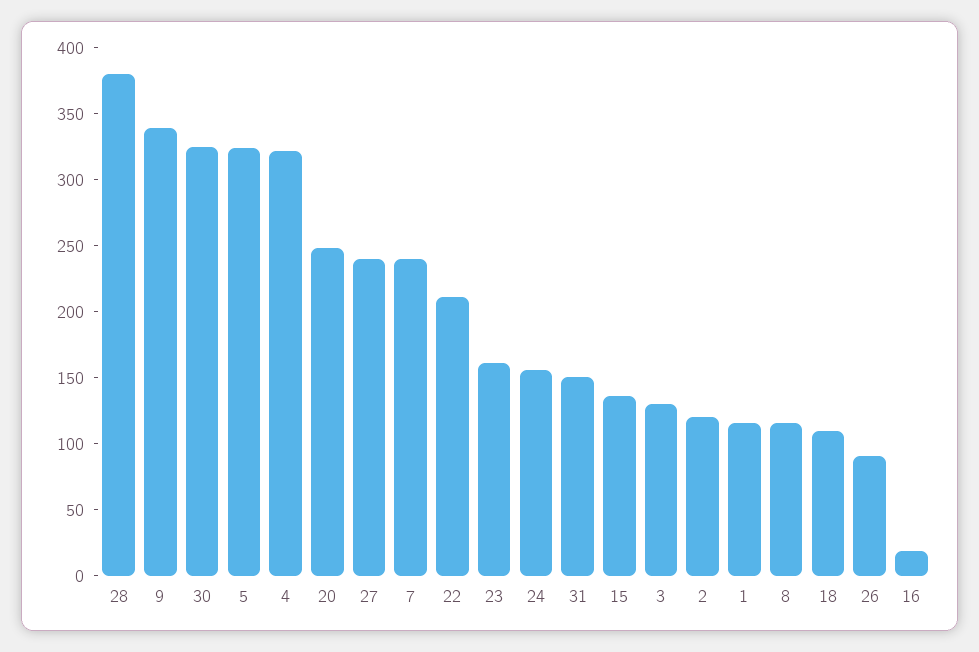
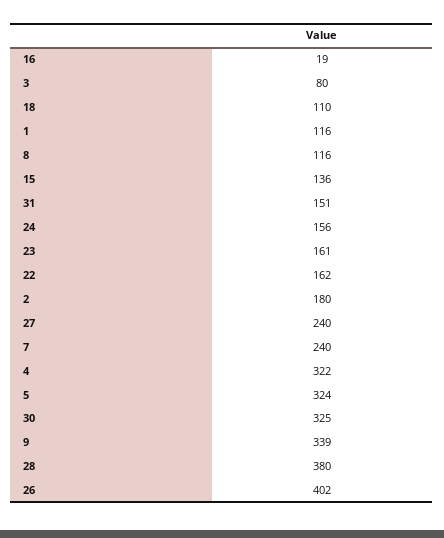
  {
    "28": 380,
    "9": 339,
    "30": 325,
    "5": 324,
    "4": 322,
-   "20": 250,
    "27": 240,
    "7": 240,
-   "22": 210,
+   "22": 162,
    "23": 161,
    "24": 156,
    "31": 151,
    "15": 136,
-   "3": 130,
+   "3": 80,
-   "2": 120,
+   "2": 180,
    "1": 116,
    "8": 116,
    "18": 110,
-   "26": 90,
+   "26": 402,
    "16": 19
  }

